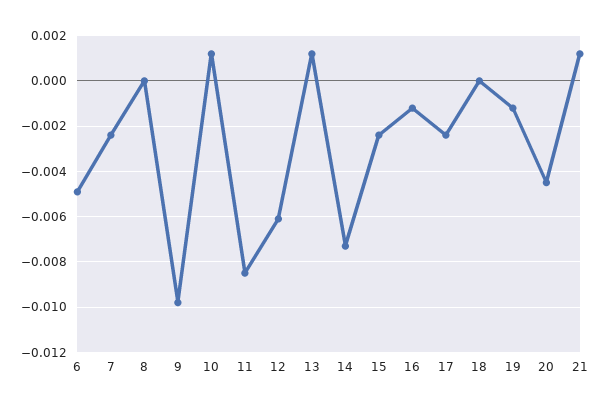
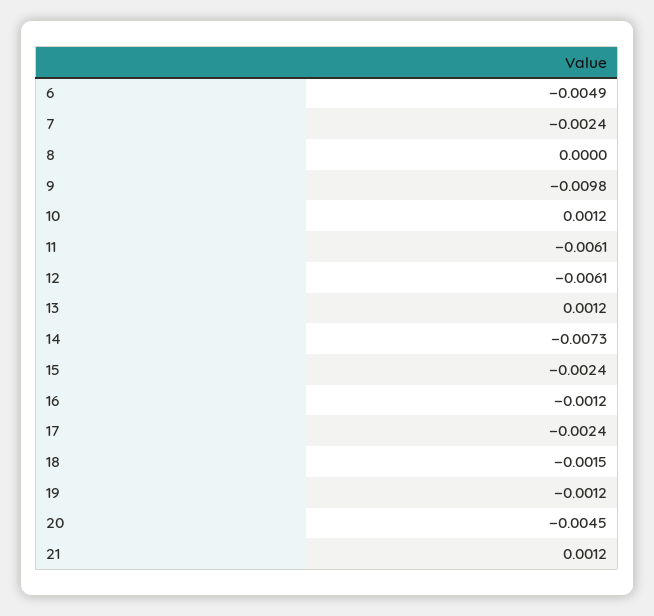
  {
    "6": -0.0049,
    "7": -0.0024,
    "8": 0,
    "9": -0.0098,
    "10": 0.0012,
-   "11": -0.0085,
+   "11": -0.0061,
    "12": -0.0061,
    "13": 0.0012,
    "14": -0.0073,
    "15": -0.0024,
    "16": -0.0012,
    "17": -0.0024,
-   "18": 0,
+   "18": -0.0015,
    "19": -0.0012,
    "20": -0.0045,
    "21": 0.0012
  }

